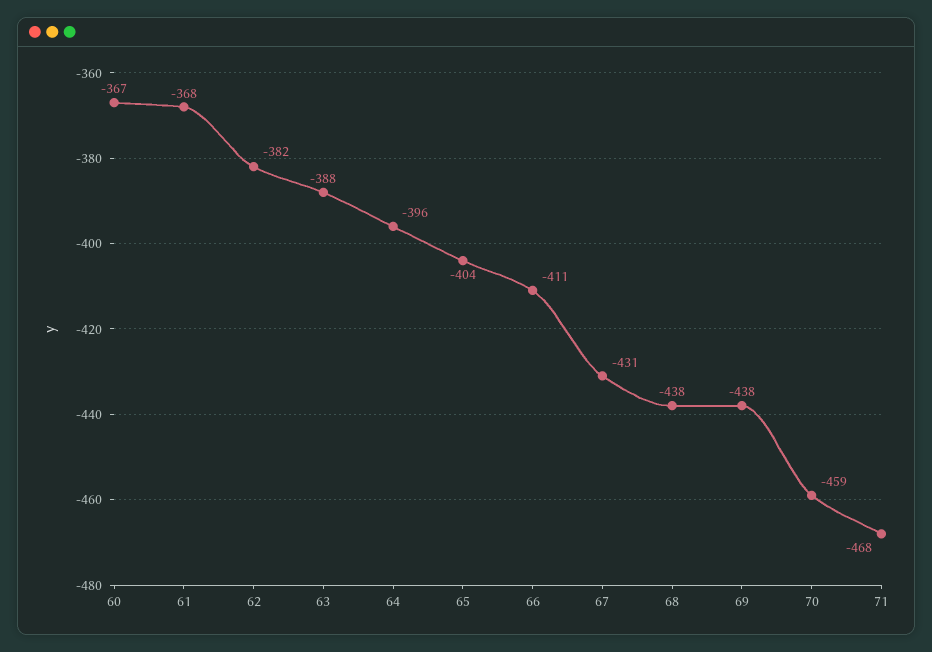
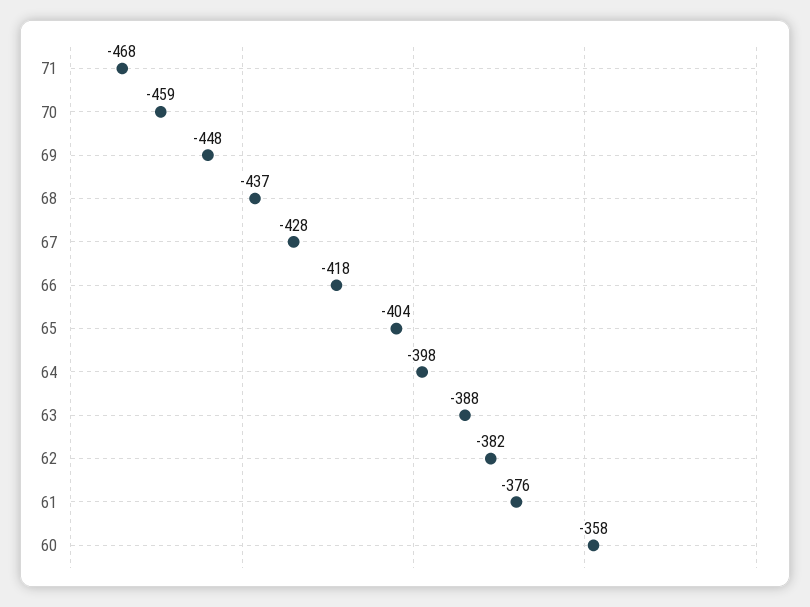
  {
-   "60": -367,
+   "60": -358,
-   "61": -368,
+   "61": -376,
    "62": -382,
    "63": -388,
-   "64": -396,
+   "64": -398,
    "65": -404,
-   "66": -411,
+   "66": -418,
-   "67": -431,
+   "67": -428,
-   "68": -438,
+   "68": -437,
-   "69": -438,
+   "69": -448,
    "70": -459,
    "71": -468
  }

